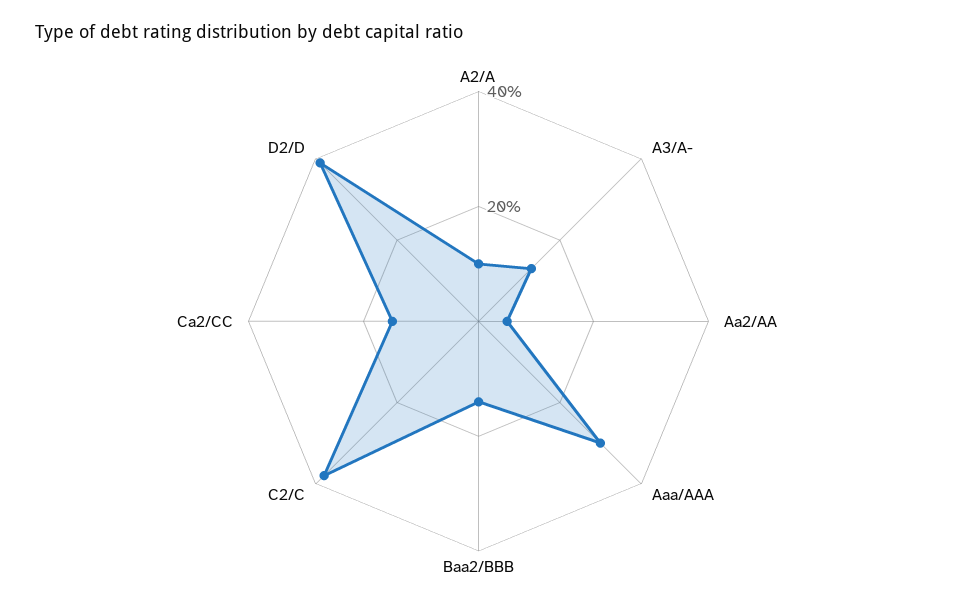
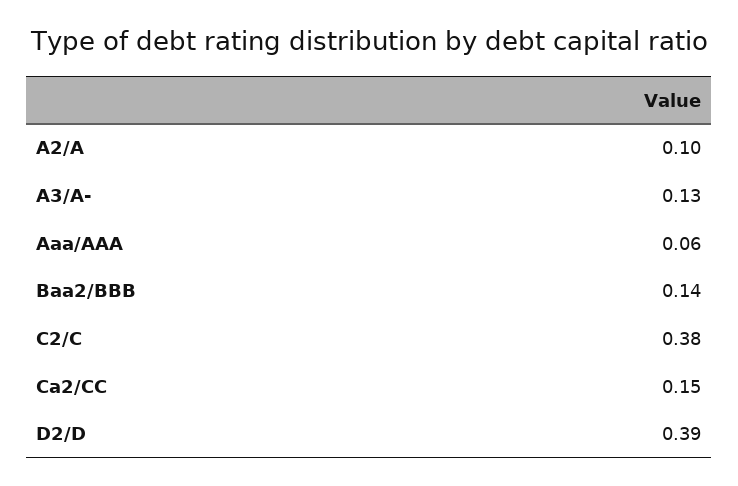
  {
    "A2/A": 0.1,
    "A3/A-": 0.13,
-   "Aa2/AA": 0.05,
-   "Aaa/AAA": 0.3,
+   "Aaa/AAA": 0.06,
    "Baa2/BBB": 0.14,
    "C2/C": 0.38,
    "Ca2/CC": 0.15,
    "D2/D": 0.39
  }

